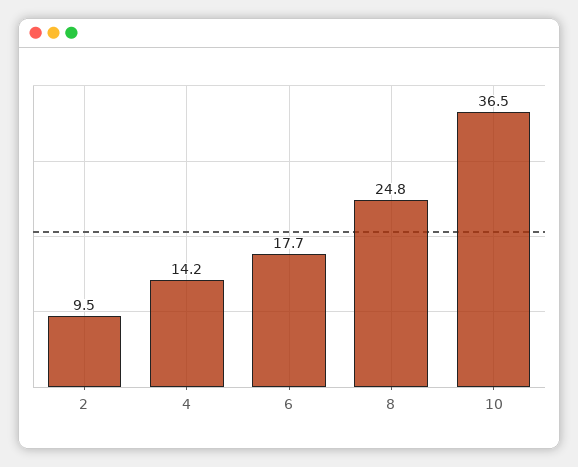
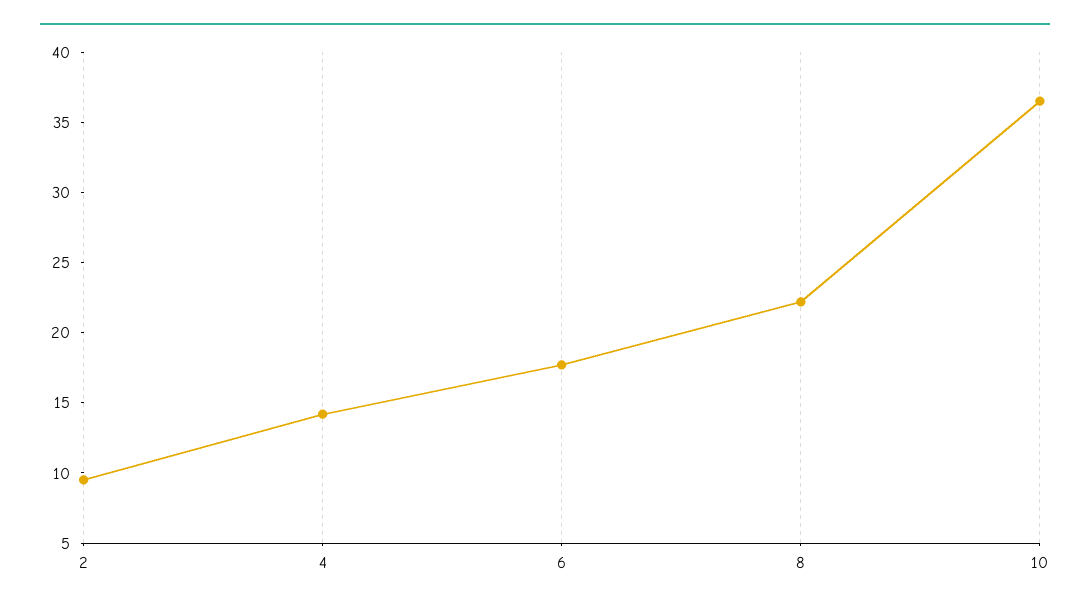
  {
    "2": 9.5,
    "4": 14.2,
    "6": 17.7,
-   "8": 24.8,
+   "8": 22,
    "10": 36.5
  }

